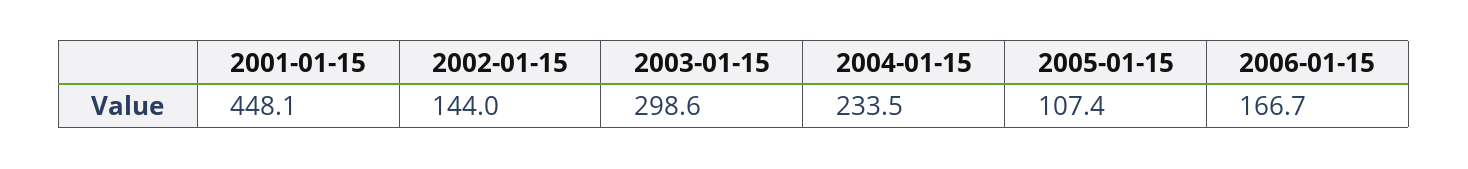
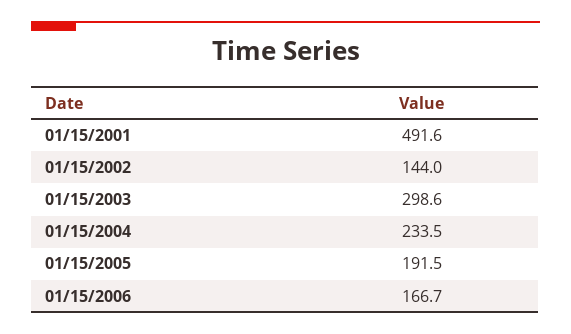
  {
-   "2001-01-15": 448.1,
+   "2001-01-15": 491.6,
    "2002-01-15": 144,
    "2003-01-15": 298.6,
    "2004-01-15": 233.5,
-   "2005-01-15": 107.4,
+   "2005-01-15": 191.5,
    "2006-01-15": 166.7
  }

